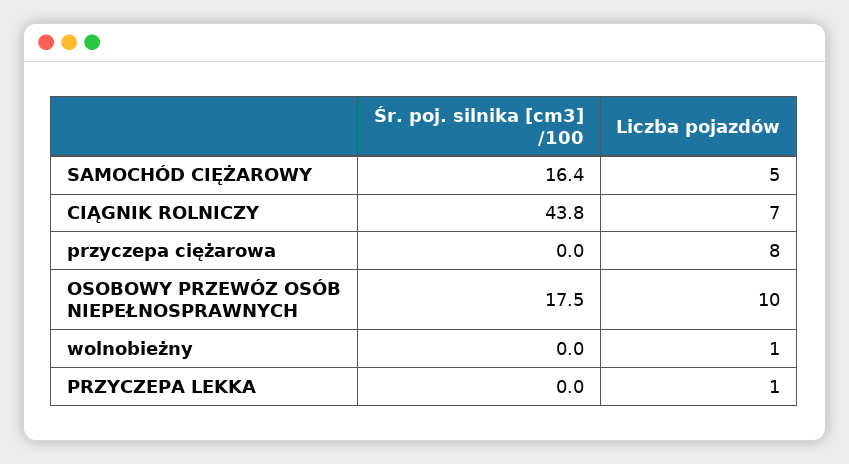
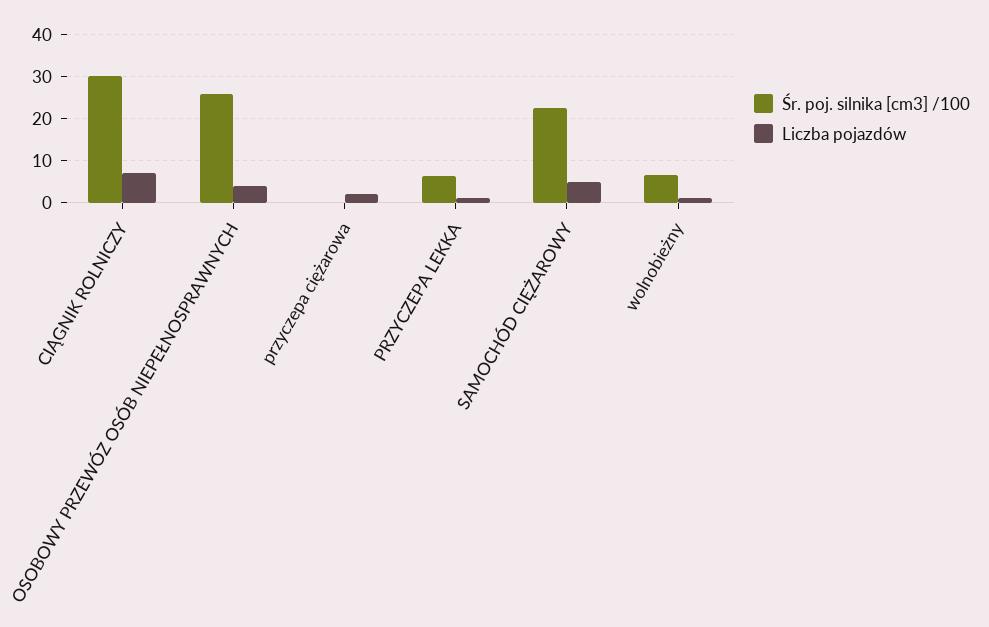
  {
    "Śr. poj. silnika [cm3] /100": {
-     "SAMOCHÓD CIĘŻAROWY": 16.4,
+     "SAMOCHÓD CIĘŻAROWY": 22,
-     "CIĄGNIK ROLNICZY": 43.8,
+     "CIĄGNIK ROLNICZY": 30,
      "przyczepa ciężarowa": 0,
-     "OSOBOWY PRZEWÓZ OSÓB NIEPEŁNOSPRAWNYCH": 17.5,
+     "OSOBOWY PRZEWÓZ OSÓB NIEPEŁNOSPRAWNYCH": 26,
-     "wolnobieżny": 0,
+     "wolnobieżny": 6,
-     "PRZYCZEPA LEKKA": 0
+     "PRZYCZEPA LEKKA": 6
    },
    "Liczba pojazdów": {
      "SAMOCHÓD CIĘŻAROWY": 5,
      "CIĄGNIK ROLNICZY": 7,
-     "przyczepa ciężarowa": 8,
+     "przyczepa ciężarowa": 2,
-     "OSOBOWY PRZEWÓZ OSÓB NIEPEŁNOSPRAWNYCH": 10,
+     "OSOBOWY PRZEWÓZ OSÓB NIEPEŁNOSPRAWNYCH": 4,
      "wolnobieżny": 1,
      "PRZYCZEPA LEKKA": 1
    }
  }

